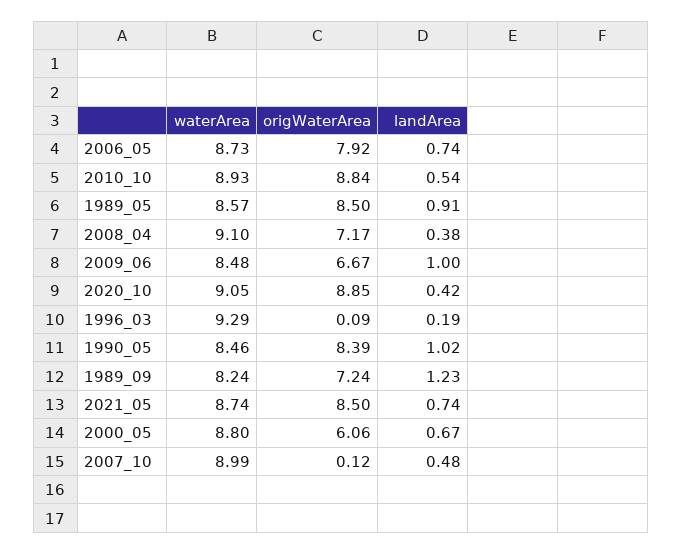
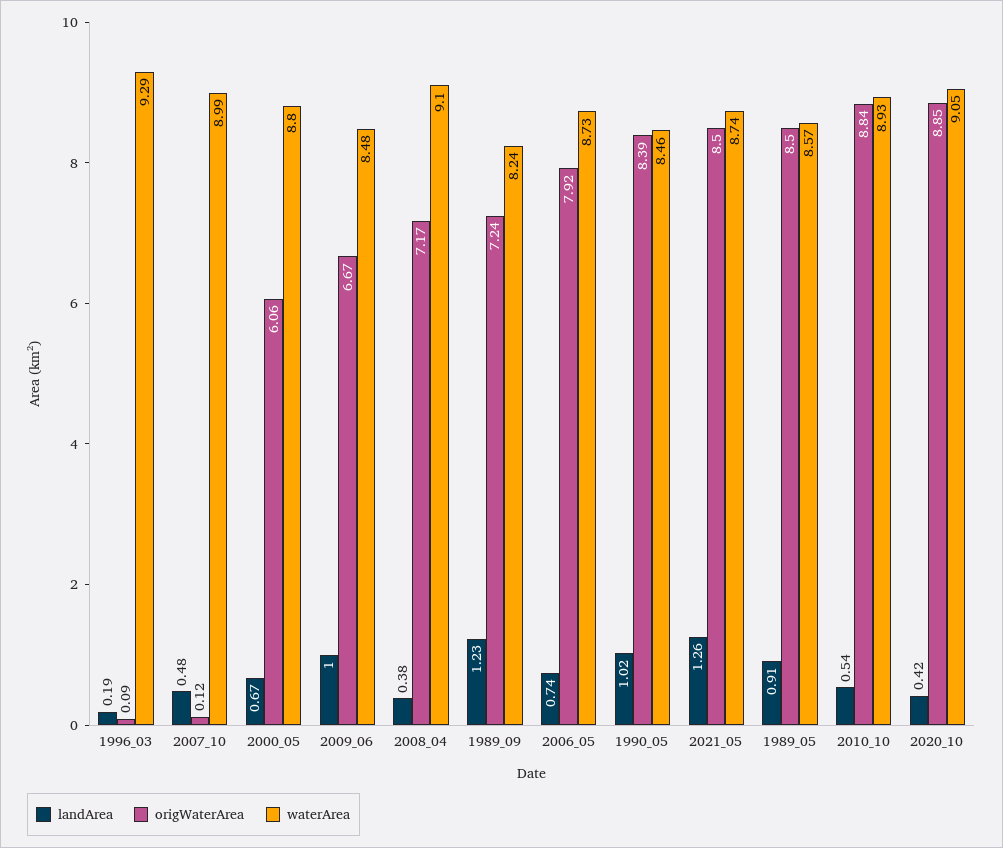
  {
    "waterArea": {
      "2006_05": 8.73,
      "2010_10": 8.93,
      "1989_05": 8.57,
      "2008_04": 9.1,
      "2009_06": 8.48,
      "2020_10": 9.05,
      "1996_03": 9.29,
      "1990_05": 8.46,
      "1989_09": 8.24,
      "2021_05": 8.74,
      "2000_05": 8.8,
      "2007_10": 8.99
    },
    "origWaterArea": {
      "2006_05": 7.92,
      "2010_10": 8.84,
      "1989_05": 8.5,
      "2008_04": 7.17,
      "2009_06": 6.67,
      "2020_10": 8.85,
      "1996_03": 0.09,
      "1990_05": 8.39,
      "1989_09": 7.24,
      "2021_05": 8.5,
      "2000_05": 6.06,
      "2007_10": 0.12
    },
    "landArea": {
      "2006_05": 0.74,
      "2010_10": 0.54,
      "1989_05": 0.91,
      "2008_04": 0.38,
      "2009_06": 1,
      "2020_10": 0.42,
      "1996_03": 0.19,
      "1990_05": 1.02,
      "1989_09": 1.23,
-     "2021_05": 0.74,
+     "2021_05": 1.26,
      "2000_05": 0.67,
      "2007_10": 0.48
    }
  }

